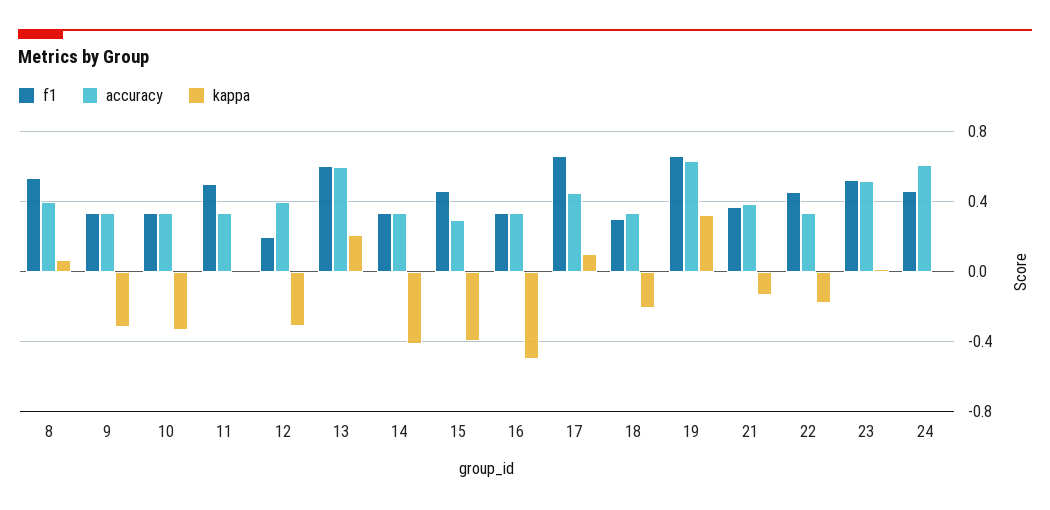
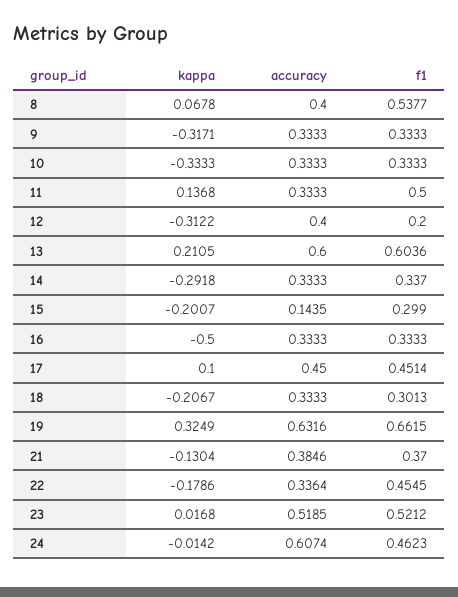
  {
    "f1": {
      "8": 0.5377,
      "9": 0.3333,
      "10": 0.3333,
      "11": 0.5,
      "12": 0.2,
      "13": 0.6036,
      "14": 0.337,
-     "15": 0.45,
+     "15": 0.299,
      "16": 0.3333,
-     "17": 0.65,
+     "17": 0.4514,
      "18": 0.3013,
      "19": 0.6615,
      "21": 0.37,
      "22": 0.4545,
      "23": 0.5212,
      "24": 0.4623
    },
    "accuracy": {
      "8": 0.4,
      "9": 0.3333,
      "10": 0.3333,
      "11": 0.3333,
      "12": 0.4,
      "13": 0.6,
      "14": 0.3333,
-     "15": 0.3,
+     "15": 0.1435,
      "16": 0.3333,
      "17": 0.45,
      "18": 0.3333,
      "19": 0.6316,
      "21": 0.3846,
      "22": 0.3364,
      "23": 0.5185,
      "24": 0.6074
    },
    "kappa": {
      "8": 0.0678,
      "9": -0.3171,
      "10": -0.3333,
-     "11": 0,
+     "11": 0.1368,
      "12": -0.3122,
      "13": 0.2105,
-     "14": -0.4,
+     "14": -0.2918,
-     "15": -0.4,
+     "15": -0.2007,
      "16": -0.5,
      "17": 0.1,
      "18": -0.2067,
      "19": 0.3249,
      "21": -0.1304,
      "22": -0.1786,
      "23": 0.0168,
      "24": -0.0142
    }
  }

